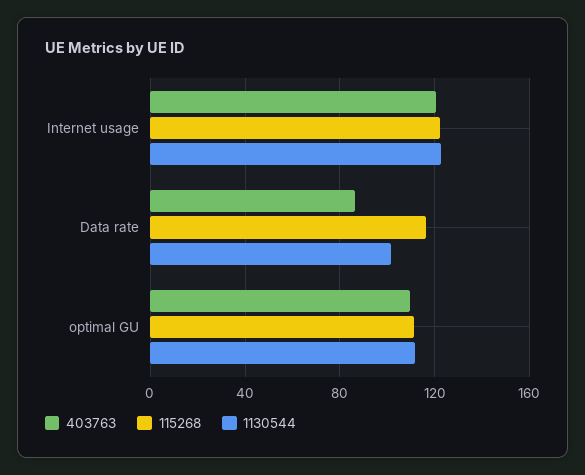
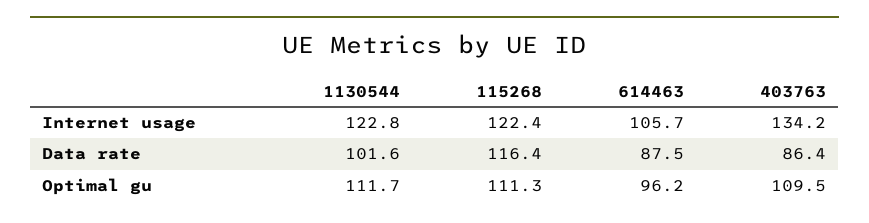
  {
    "403763": {
-     "Internet usage": 120,
+     "Internet usage": 134.2,
      "Data rate": 86.4,
      "optimal GU": 109.5
    },
    "115268": {
      "Internet usage": 122.4,
      "Data rate": 116.4,
      "optimal GU": 111.3
    },
    "1130544": {
      "Internet usage": 122.8,
      "Data rate": 101.6,
      "optimal GU": 111.7
-   }
+   },
+   "614463": {
+     "Internet usage": 105.7,
+     "Data rate": 87.5,
+     "optimal GU": 96.2
+   }
  }

